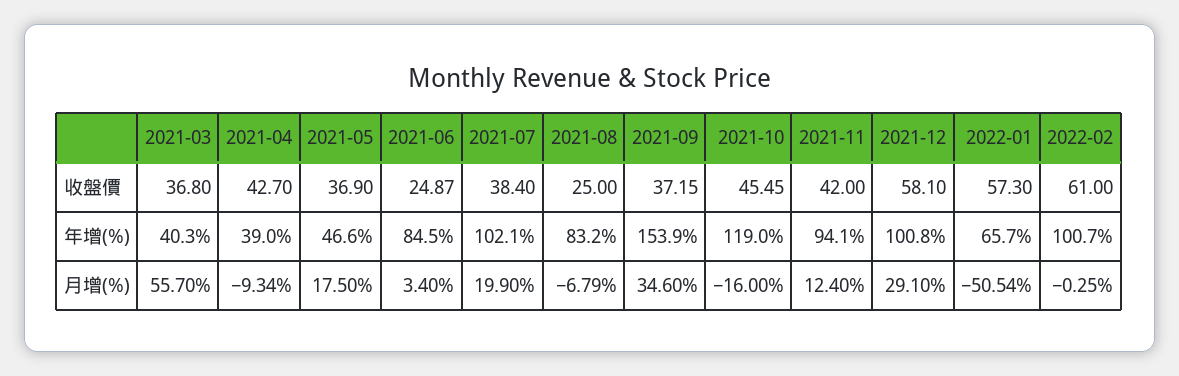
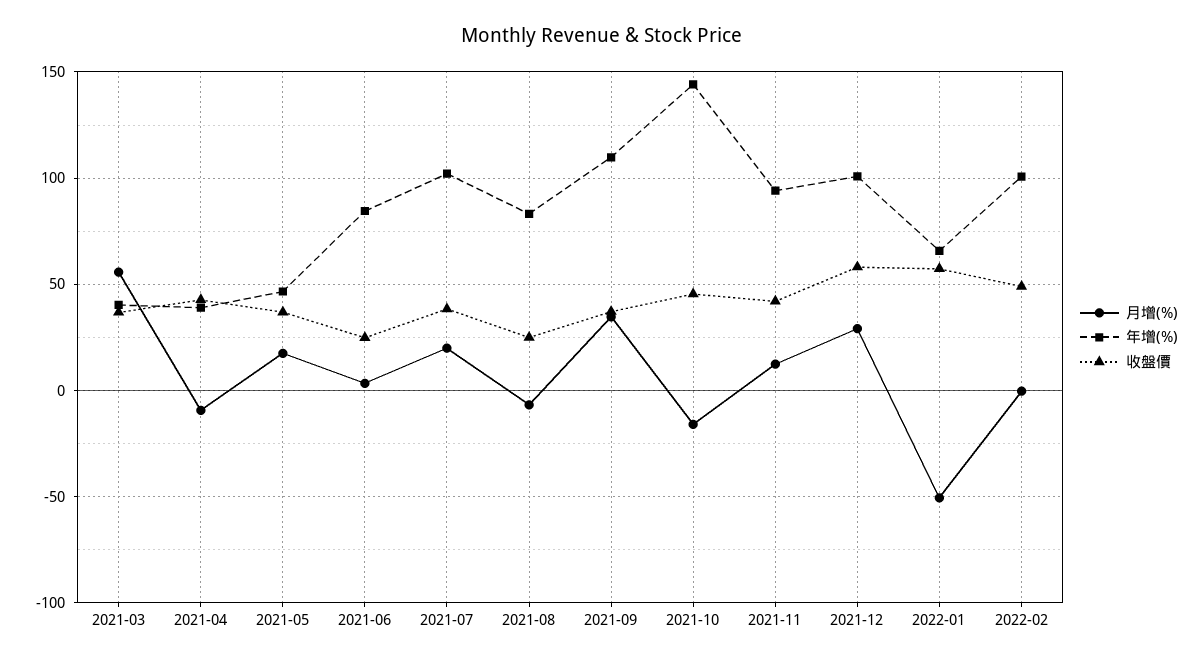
  {
    "收盤價": {
      "2021-03": 36.8,
      "2021-04": 42.7,
      "2021-05": 36.9,
      "2021-06": 24.87,
      "2021-07": 38.4,
      "2021-08": 25,
      "2021-09": 37.15,
      "2021-10": 45.45,
      "2021-11": 42,
      "2021-12": 58.1,
      "2022-01": 57.3,
-     "2022-02": 61
+     "2022-02": 50
    },
    "年增(%)": {
      "2021-03": 40.3,
      "2021-04": 39,
      "2021-05": 46.6,
      "2021-06": 84.5,
      "2021-07": 102.1,
      "2021-08": 83.2,
-     "2021-09": 153.9,
+     "2021-09": 110,
-     "2021-10": 119,
+     "2021-10": 145,
      "2021-11": 94.1,
      "2021-12": 100.8,
      "2022-01": 65.7,
      "2022-02": 100.7
    },
    "月增(%)": {
      "2021-03": 55.7,
      "2021-04": -9.34,
      "2021-05": 17.5,
      "2021-06": 3.4,
      "2021-07": 19.9,
      "2021-08": -6.79,
      "2021-09": 34.6,
      "2021-10": -16,
      "2021-11": 12.4,
      "2021-12": 29.1,
      "2022-01": -50.54,
      "2022-02": -0.25
    }
  }

